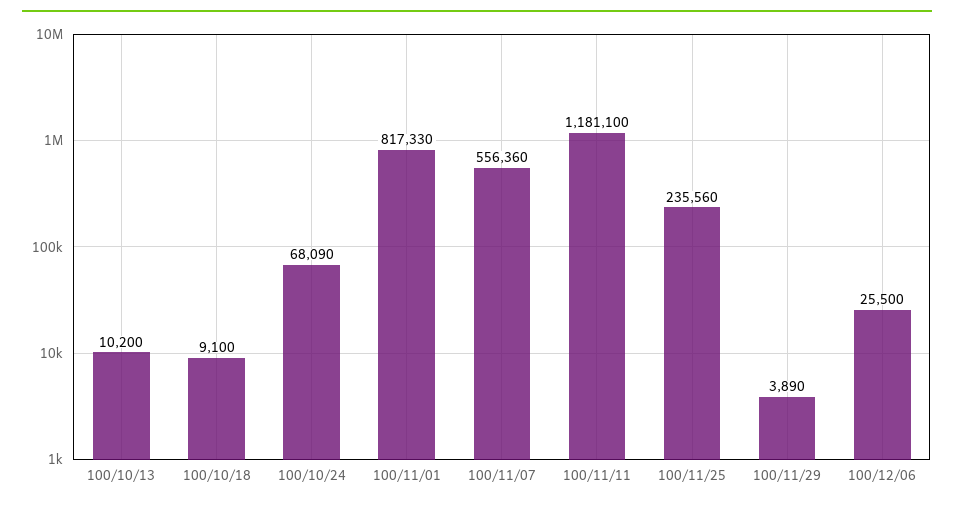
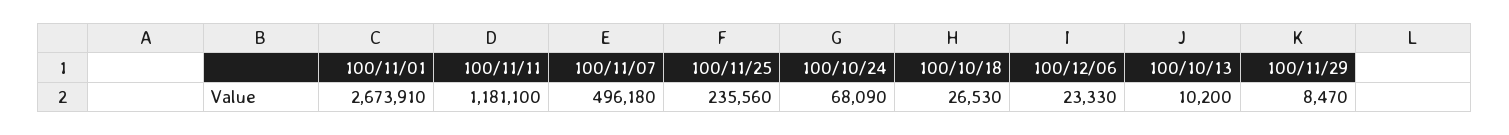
  {
    "100/10/13": 10200,
-   "100/10/18": 9100,
+   "100/10/18": 26530,
    "100/10/24": 68090,
-   "100/11/01": 817330,
+   "100/11/01": 2673910,
-   "100/11/07": 556360,
+   "100/11/07": 496180,
    "100/11/11": 1181100,
    "100/11/25": 235560,
-   "100/11/29": 3890,
+   "100/11/29": 8470,
-   "100/12/06": 25500
+   "100/12/06": 23330
  }

